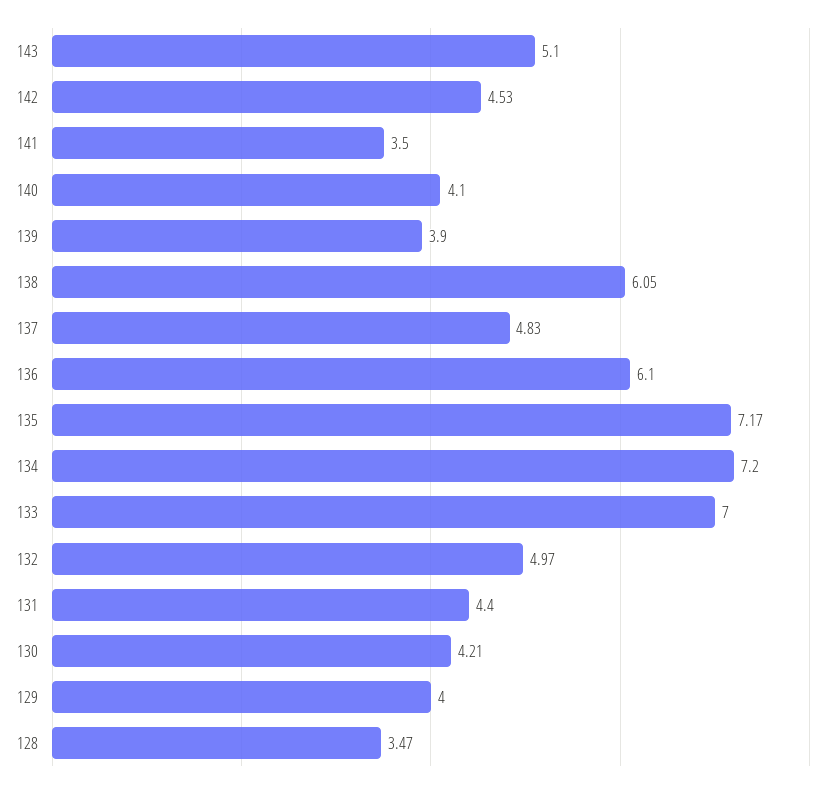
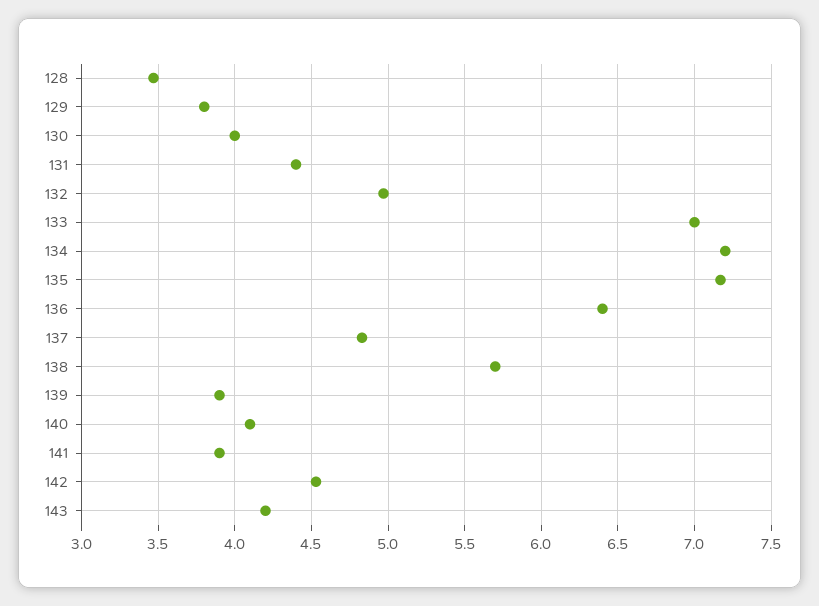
  {
-   "143": 5.1,
+   "143": 4.2,
    "142": 4.53,
-   "141": 3.5,
+   "141": 3.9,
    "140": 4.1,
    "139": 3.9,
-   "138": 6.05,
+   "138": 5.7,
    "137": 4.83,
-   "136": 6.1,
+   "136": 6.4,
    "135": 7.17,
    "134": 7.2,
    "133": 7,
    "132": 4.97,
    "131": 4.4,
-   "130": 4.21,
+   "130": 4,
-   "129": 4,
+   "129": 3.8,
    "128": 3.47
  }

